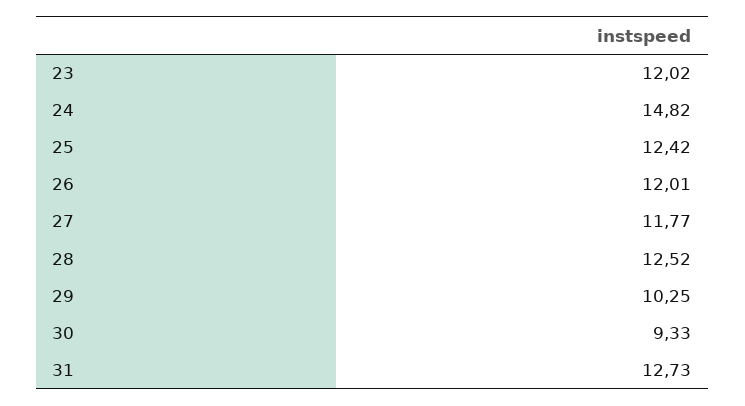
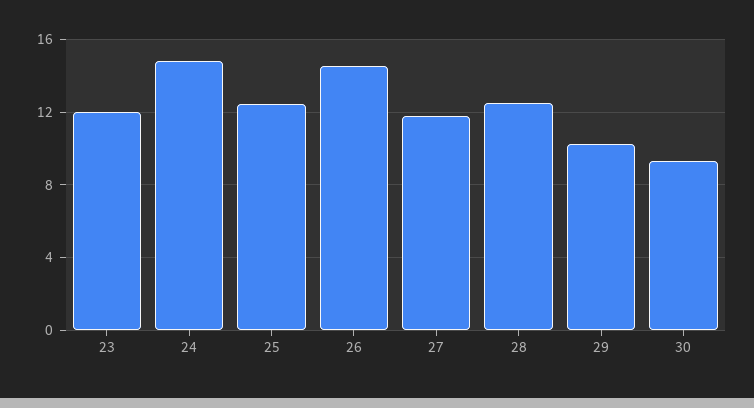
  {
    "23": 12.02,
    "24": 14.82,
    "25": 12.42,
-   "26": 12.01,
+   "26": 14.5,
    "27": 11.77,
    "28": 12.52,
    "29": 10.25,
-   "30": 9.33,
+   "30": 9.33
-   "31": 12.73
  }

